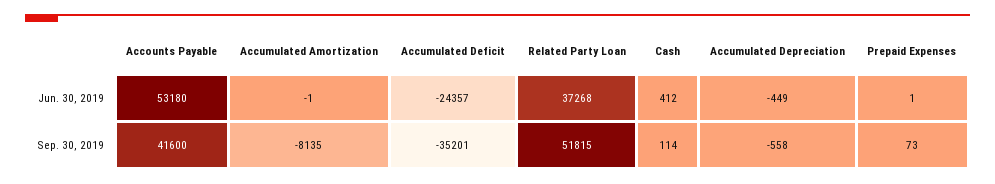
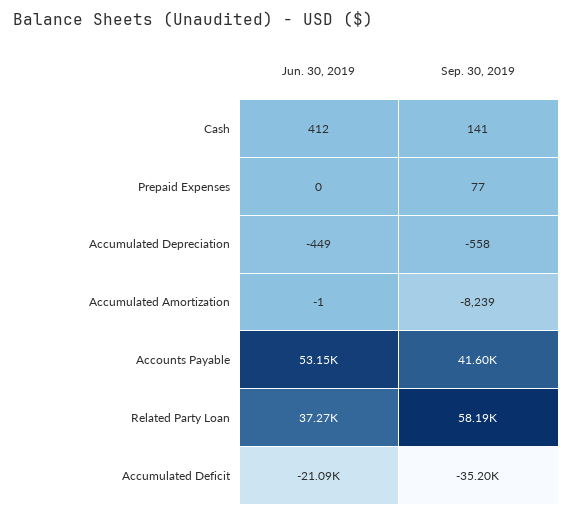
  {
    "Accounts Payable": {
-     "Jun. 30, 2019": 53180,
+     "Jun. 30, 2019": 53150,
      "Sep. 30, 2019": 41600
    },
    "Accumulated Amortization": {
      "Jun. 30, 2019": -1,
-     "Sep. 30, 2019": -8135
+     "Sep. 30, 2019": -8239
    },
    "Accumulated Deficit": {
-     "Jun. 30, 2019": -24357,
+     "Jun. 30, 2019": -21090,
      "Sep. 30, 2019": -35201
    },
    "Related Party Loan": {
      "Jun. 30, 2019": 37268,
-     "Sep. 30, 2019": 51815
+     "Sep. 30, 2019": 58190
    },
    "Cash": {
      "Jun. 30, 2019": 412,
-     "Sep. 30, 2019": 114
+     "Sep. 30, 2019": 141
    },
    "Accumulated Depreciation": {
      "Jun. 30, 2019": -449,
      "Sep. 30, 2019": -558
    },
    "Prepaid Expenses": {
-     "Jun. 30, 2019": 1,
+     "Jun. 30, 2019": 0,
-     "Sep. 30, 2019": 73
+     "Sep. 30, 2019": 77
    }
  }

